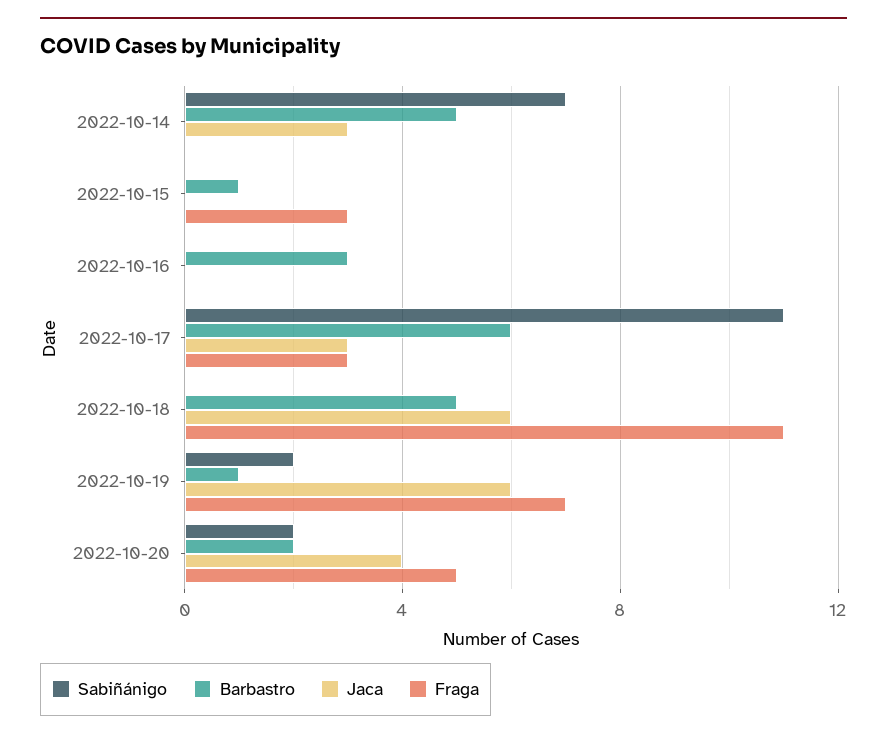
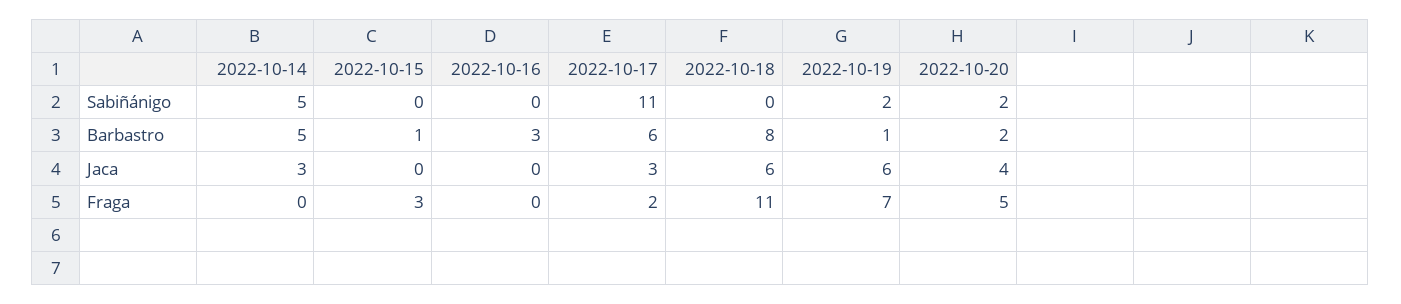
  {
    "Sabiñánigo": {
-     "2022-10-14": 7,
+     "2022-10-14": 5,
      "2022-10-15": 0,
      "2022-10-16": 0,
      "2022-10-17": 11,
      "2022-10-18": 0,
      "2022-10-19": 2,
      "2022-10-20": 2
    },
    "Barbastro": {
      "2022-10-14": 5,
      "2022-10-15": 1,
      "2022-10-16": 3,
      "2022-10-17": 6,
-     "2022-10-18": 5,
+     "2022-10-18": 8,
      "2022-10-19": 1,
      "2022-10-20": 2
    },
    "Jaca": {
      "2022-10-14": 3,
      "2022-10-15": 0,
      "2022-10-16": 0,
      "2022-10-17": 3,
      "2022-10-18": 6,
      "2022-10-19": 6,
      "2022-10-20": 4
    },
    "Fraga": {
      "2022-10-14": 0,
      "2022-10-15": 3,
      "2022-10-16": 0,
-     "2022-10-17": 3,
+     "2022-10-17": 2,
      "2022-10-18": 11,
      "2022-10-19": 7,
      "2022-10-20": 5
    }
  }

